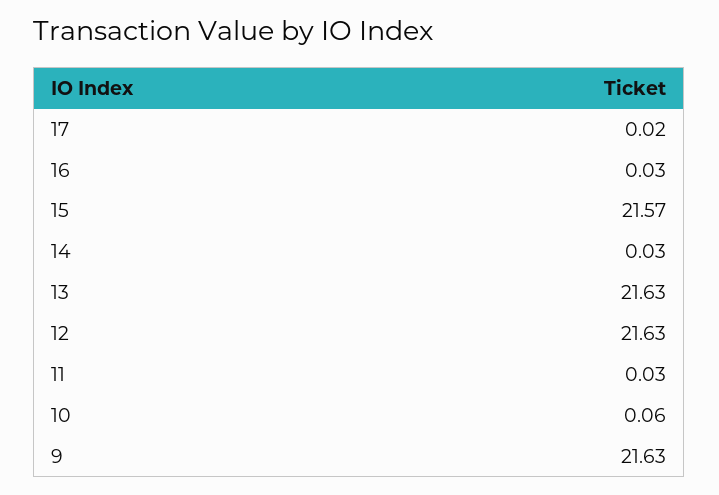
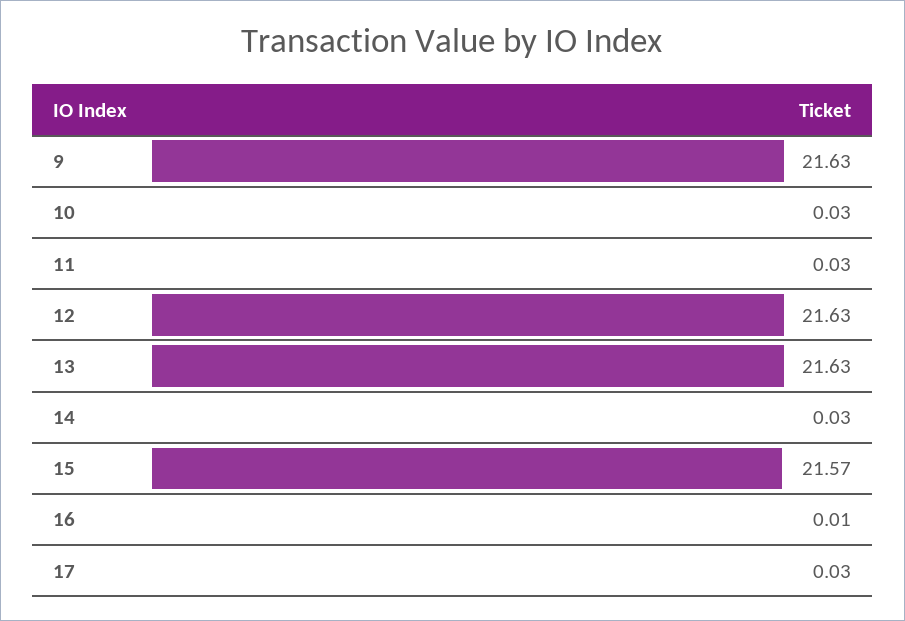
  {
-   "17": 0.02,
+   "17": 0.03,
-   "16": 0.03,
+   "16": 0.01,
    "15": 21.57,
    "14": 0.03,
    "13": 21.63,
    "12": 21.63,
    "11": 0.03,
-   "10": 0.06,
+   "10": 0.03,
    "9": 21.63
  }

